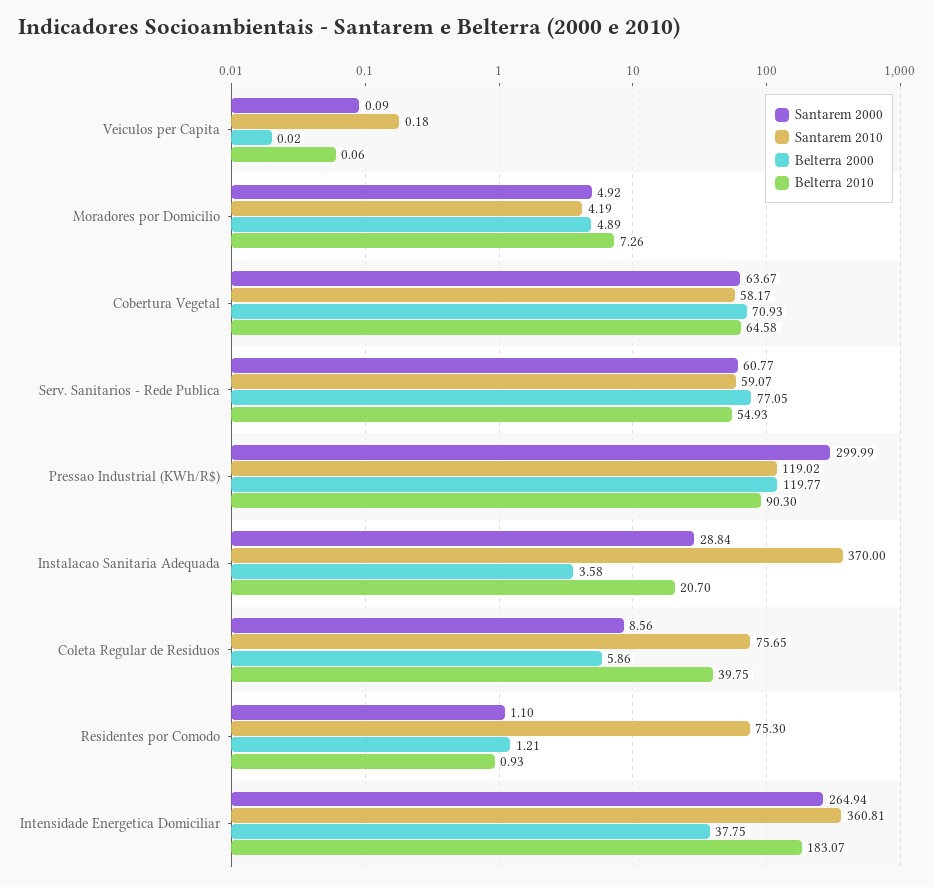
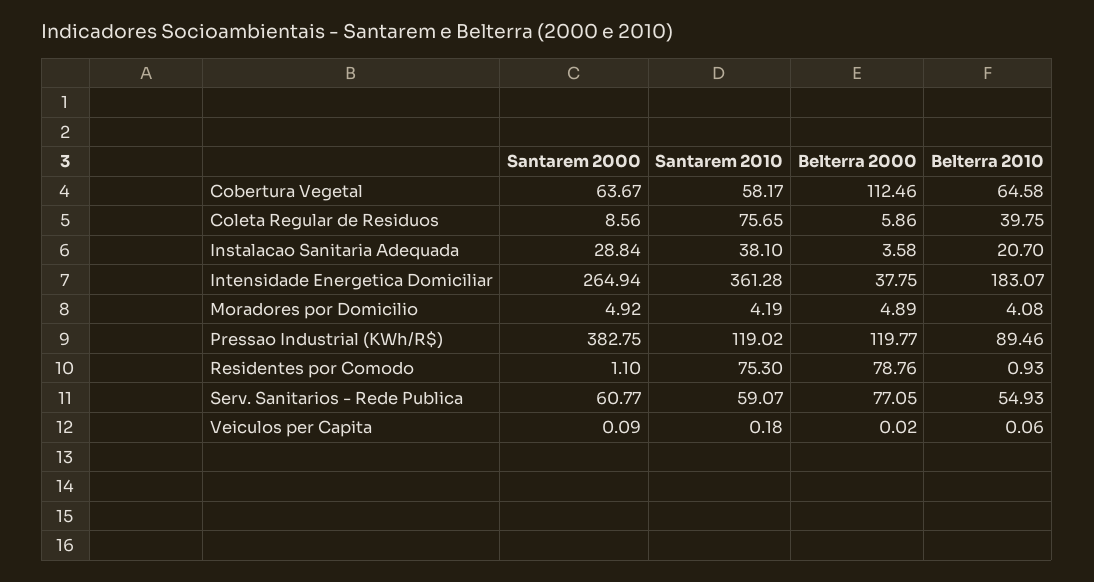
  {
    "Santarem 2000": {
      "Veiculos per Capita": 0.09,
      "Moradores por Domicilio": 4.92,
      "Cobertura Vegetal": 63.67,
      "Serv. Sanitarios - Rede Publica": 60.77,
-     "Pressao Industrial (KWh/R$)": 299.99,
+     "Pressao Industrial (KWh/R$)": 382.75,
      "Instalacao Sanitaria Adequada": 28.84,
      "Coleta Regular de Residuos": 8.56,
      "Residentes por Comodo": 1.1,
      "Intensidade Energetica Domiciliar": 264.94
    },
    "Santarem 2010": {
      "Veiculos per Capita": 0.18,
      "Moradores por Domicilio": 4.19,
      "Cobertura Vegetal": 58.17,
      "Serv. Sanitarios - Rede Publica": 59.07,
      "Pressao Industrial (KWh/R$)": 119.02,
-     "Instalacao Sanitaria Adequada": 370,
+     "Instalacao Sanitaria Adequada": 38.1,
      "Coleta Regular de Residuos": 75.65,
      "Residentes por Comodo": 75.3,
-     "Intensidade Energetica Domiciliar": 360.81
+     "Intensidade Energetica Domiciliar": 361.28
    },
    "Belterra 2000": {
      "Veiculos per Capita": 0.02,
      "Moradores por Domicilio": 4.89,
-     "Cobertura Vegetal": 70.93,
+     "Cobertura Vegetal": 112.46,
      "Serv. Sanitarios - Rede Publica": 77.05,
      "Pressao Industrial (KWh/R$)": 119.77,
      "Instalacao Sanitaria Adequada": 3.58,
      "Coleta Regular de Residuos": 5.86,
-     "Residentes por Comodo": 1.21,
+     "Residentes por Comodo": 78.76,
      "Intensidade Energetica Domiciliar": 37.75
    },
    "Belterra 2010": {
      "Veiculos per Capita": 0.06,
-     "Moradores por Domicilio": 7.26,
+     "Moradores por Domicilio": 4.08,
      "Cobertura Vegetal": 64.58,
      "Serv. Sanitarios - Rede Publica": 54.93,
-     "Pressao Industrial (KWh/R$)": 90.3,
+     "Pressao Industrial (KWh/R$)": 89.46,
      "Instalacao Sanitaria Adequada": 20.7,
      "Coleta Regular de Residuos": 39.75,
      "Residentes por Comodo": 0.93,
      "Intensidade Energetica Domiciliar": 183.07
    }
  }

